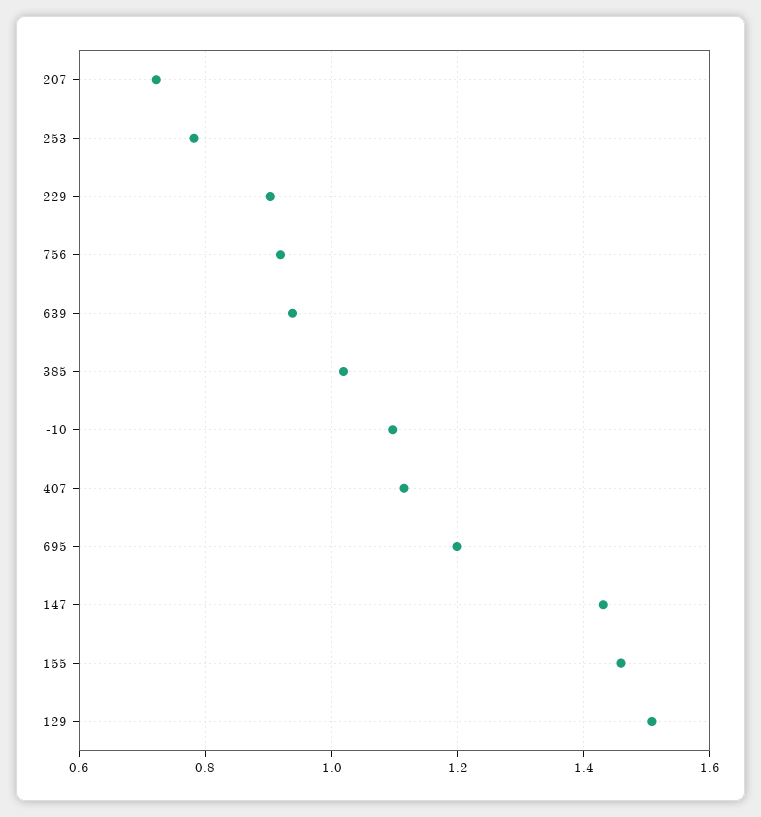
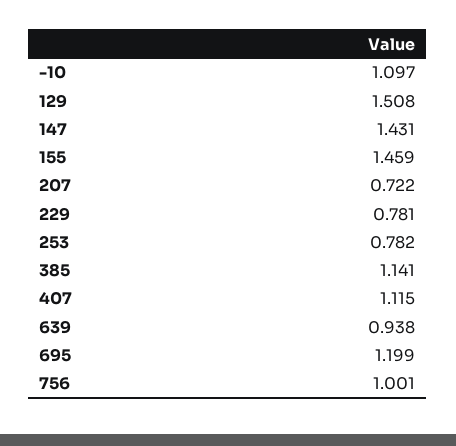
  {
    "207": 0.722,
    "253": 0.782,
-   "229": 0.9,
+   "229": 0.781,
-   "756": 0.92,
+   "756": 1.001,
    "639": 0.938,
-   "385": 1.02,
+   "385": 1.141,
    "-10": 1.097,
    "407": 1.115,
    "695": 1.199,
    "147": 1.431,
    "155": 1.459,
    "129": 1.508
  }

